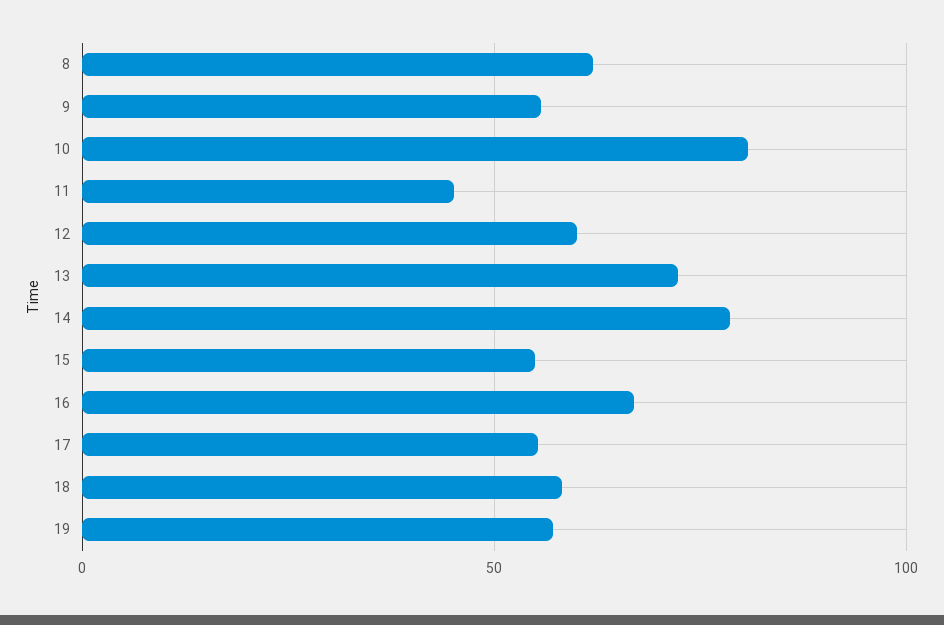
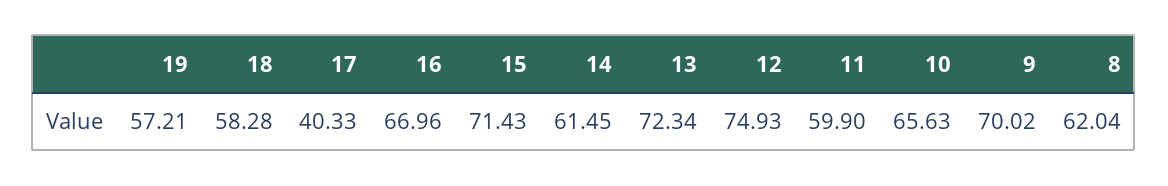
  {
    "8": 62.04,
-   "9": 55,
+   "9": 70.02,
-   "10": 80,
+   "10": 65.63,
-   "11": 45,
+   "11": 59.9,
-   "12": 60,
+   "12": 74.93,
    "13": 72.34,
-   "14": 80,
+   "14": 61.45,
-   "15": 55,
+   "15": 71.43,
    "16": 66.96,
-   "17": 55,
+   "17": 40.33,
    "18": 58.28,
    "19": 57.21
  }

